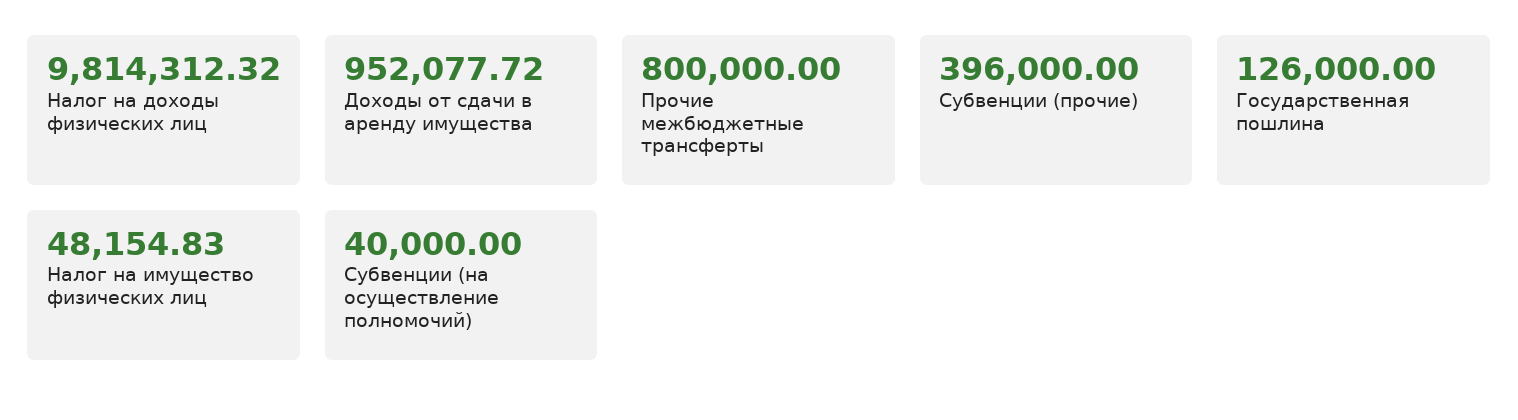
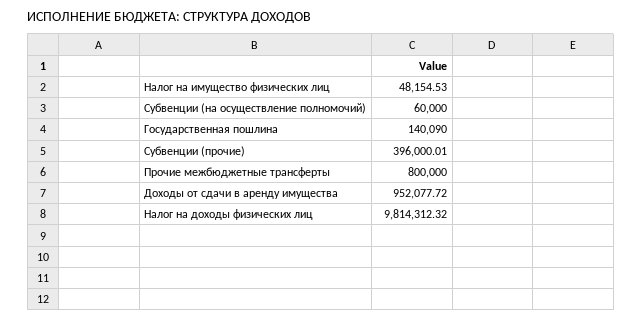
  {
    "Налог на доходы физических лиц": 9814312.32,
    "Доходы от сдачи в аренду имущества": 952077.72,
    "Прочие межбюджетные трансферты": 800000,
-   "Субвенции (прочие)": 396000,
+   "Субвенции (прочие)": 396000.01,
-   "Государственная пошлина": 126000,
+   "Государственная пошлина": 140090,
-   "Налог на имущество физических лиц": 48154.83,
+   "Налог на имущество физических лиц": 48154.53,
-   "Субвенции (на осуществление полномочий)": 40000
+   "Субвенции (на осуществление полномочий)": 60000
  }

